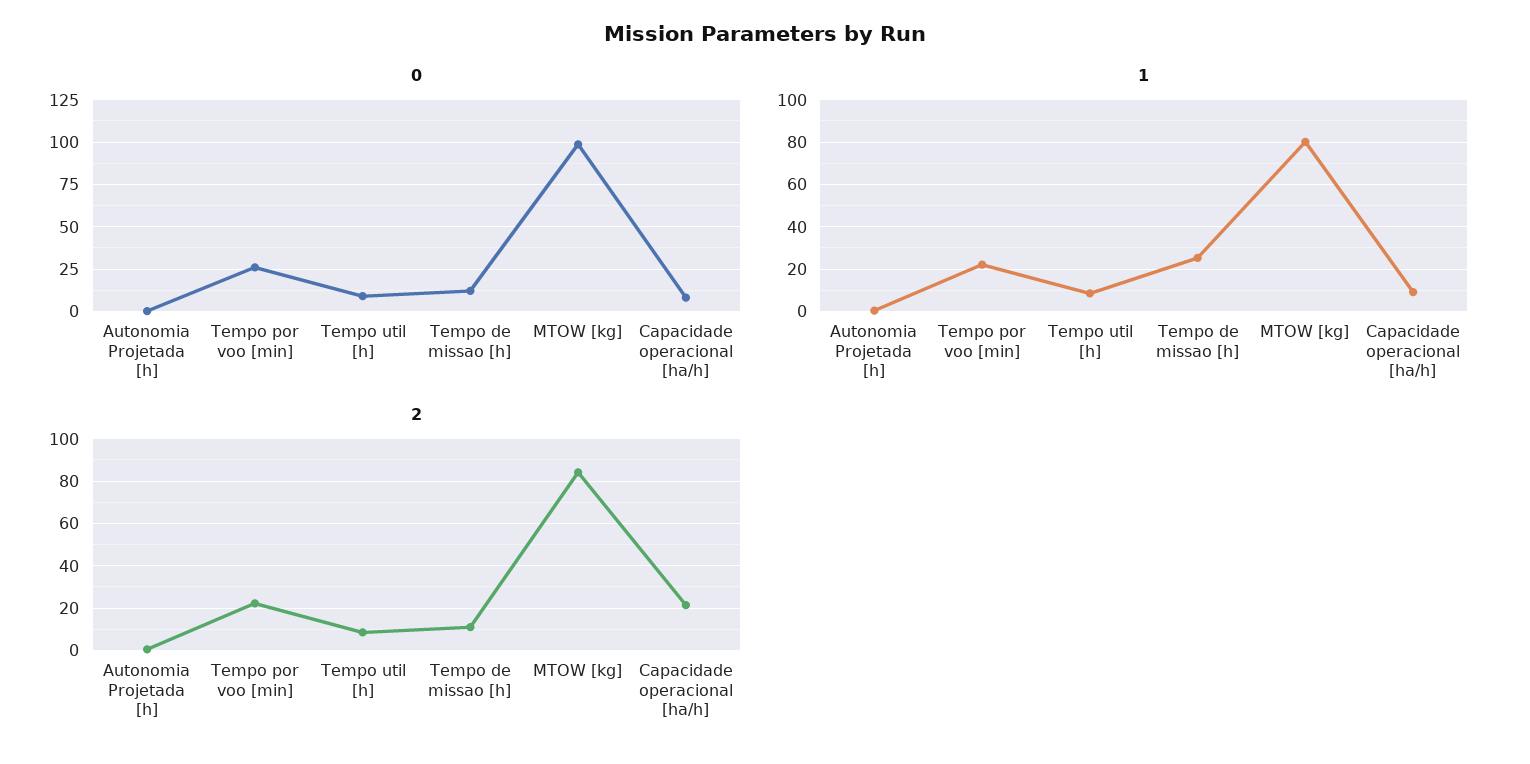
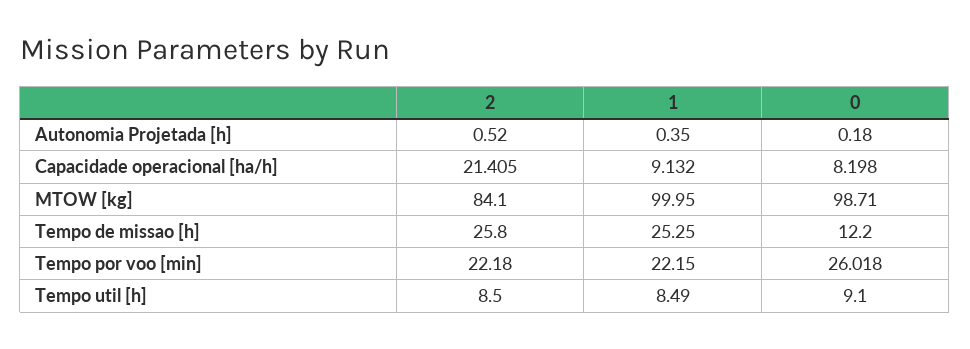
  {
    "0": {
      "Autonomia Projetada [h]": 0.18,
      "Tempo por voo [min]": 26.018,
      "Tempo util [h]": 9.1,
      "Tempo de missao [h]": 12.2,
      "MTOW [kg]": 98.71,
      "Capacidade operacional [ha/h]": 8.198
    },
    "1": {
      "Autonomia Projetada [h]": 0.35,
      "Tempo por voo [min]": 22.15,
      "Tempo util [h]": 8.49,
      "Tempo de missao [h]": 25.25,
-     "MTOW [kg]": 80,
+     "MTOW [kg]": 99.95,
      "Capacidade operacional [ha/h]": 9.132
    },
    "2": {
      "Autonomia Projetada [h]": 0.52,
      "Tempo por voo [min]": 22.18,
      "Tempo util [h]": 8.5,
-     "Tempo de missao [h]": 10,
+     "Tempo de missao [h]": 25.8,
      "MTOW [kg]": 84.1,
      "Capacidade operacional [ha/h]": 21.405
    }
  }

